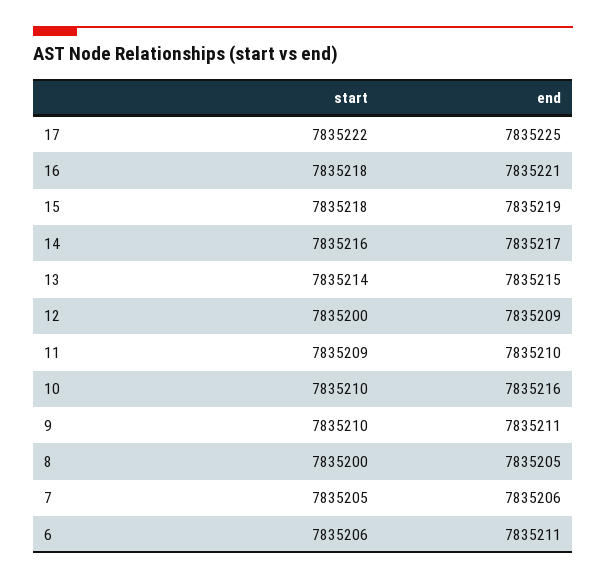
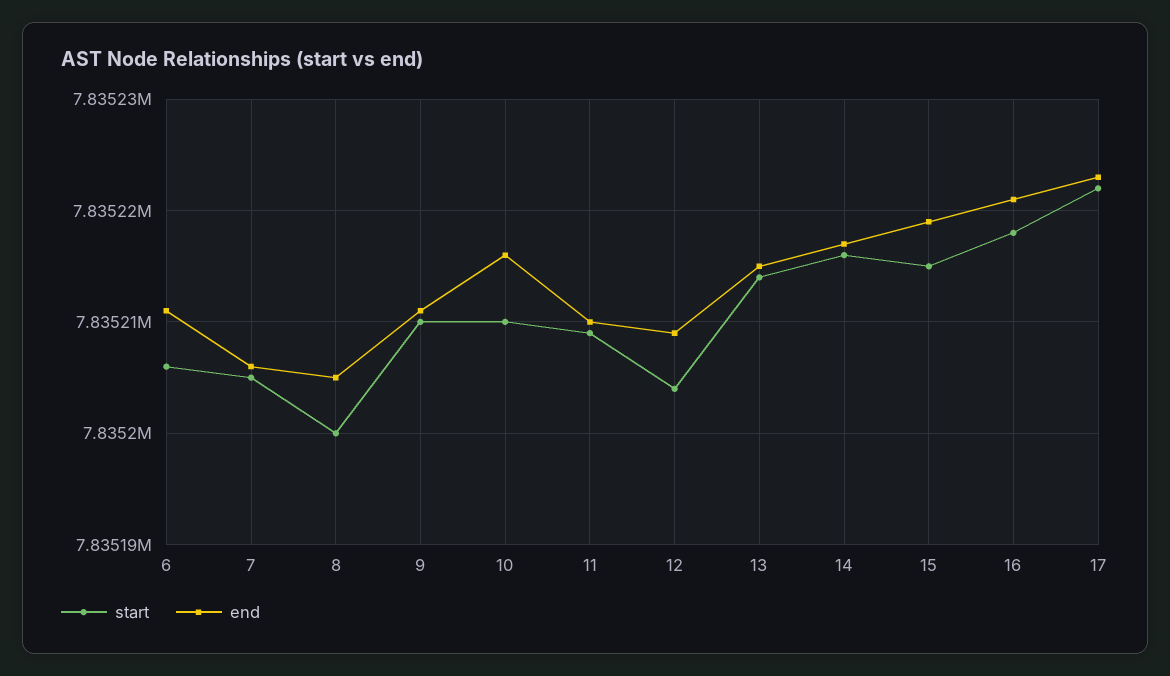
  {
    "start": {
      "17": 7835222,
      "16": 7835218,
-     "15": 7835218,
+     "15": 7835215,
      "14": 7835216,
      "13": 7835214,
-     "12": 7835200,
+     "12": 7835204,
      "11": 7835209,
      "10": 7835210,
      "9": 7835210,
      "8": 7835200,
      "7": 7835205,
      "6": 7835206
    },
    "end": {
-     "17": 7835225,
+     "17": 7835223,
      "16": 7835221,
      "15": 7835219,
      "14": 7835217,
      "13": 7835215,
      "12": 7835209,
      "11": 7835210,
      "10": 7835216,
      "9": 7835211,
      "8": 7835205,
      "7": 7835206,
      "6": 7835211
    }
  }

